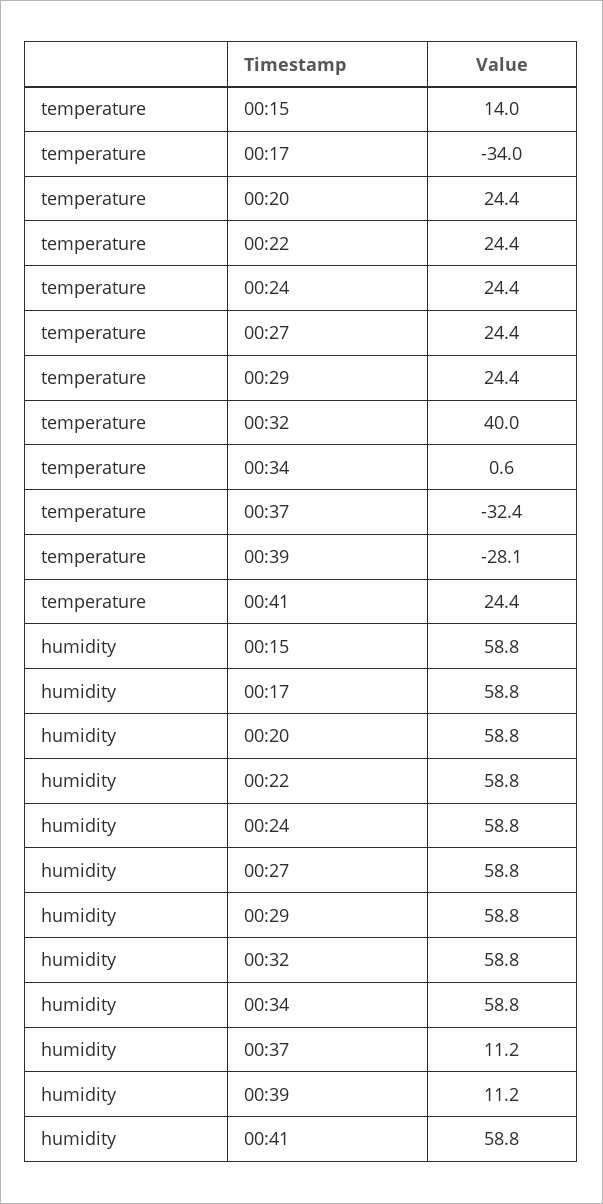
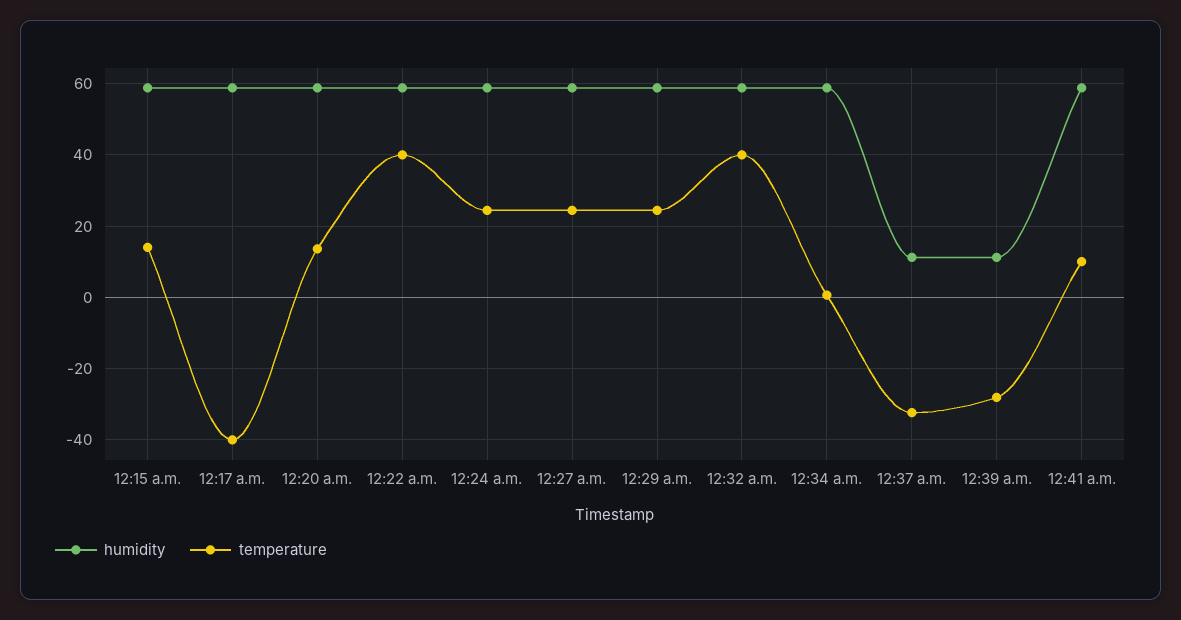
  {
    "temperature": {
      "00:15": 14,
-     "00:17": -34,
+     "00:17": -40,
-     "00:20": 24.4,
+     "00:20": 14,
-     "00:22": 24.4,
+     "00:22": 40,
      "00:24": 24.4,
      "00:27": 24.4,
      "00:29": 24.4,
      "00:32": 40,
      "00:34": 0.6,
      "00:37": -32.4,
      "00:39": -28.1,
-     "00:41": 24.4
+     "00:41": 10
    },
    "humidity": {
      "00:15": 58.8,
      "00:17": 58.8,
      "00:20": 58.8,
      "00:22": 58.8,
      "00:24": 58.8,
      "00:27": 58.8,
      "00:29": 58.8,
      "00:32": 58.8,
      "00:34": 58.8,
      "00:37": 11.2,
      "00:39": 11.2,
      "00:41": 58.8
    }
  }

